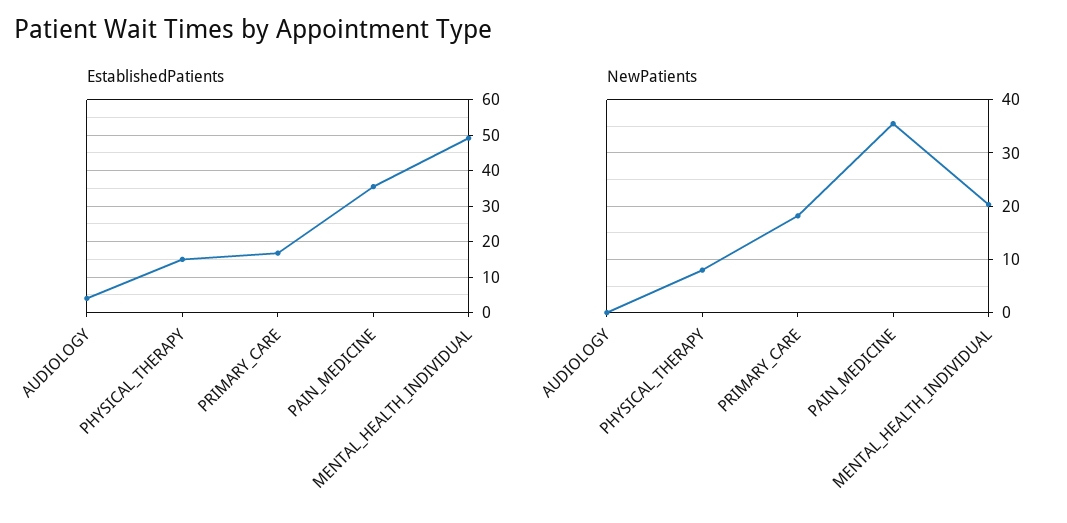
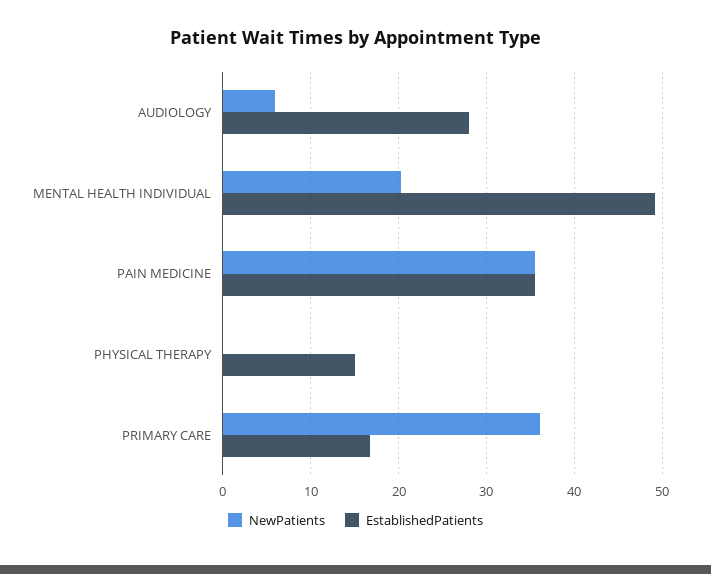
  {
    "EstablishedPatients": {
-     "AUDIOLOGY": 4,
+     "AUDIOLOGY": 28,
      "PHYSICAL_THERAPY": 15,
      "PRIMARY_CARE": 17,
      "PAIN_MEDICINE": 36,
      "MENTAL_HEALTH_INDIVIDUAL": 49
    },
    "NewPatients": {
-     "AUDIOLOGY": 0,
+     "AUDIOLOGY": 6,
-     "PHYSICAL_THERAPY": 8,
+     "PHYSICAL_THERAPY": 0,
-     "PRIMARY_CARE": 18,
+     "PRIMARY_CARE": 36,
      "PAIN_MEDICINE": 36,
      "MENTAL_HEALTH_INDIVIDUAL": 20
    }
  }

